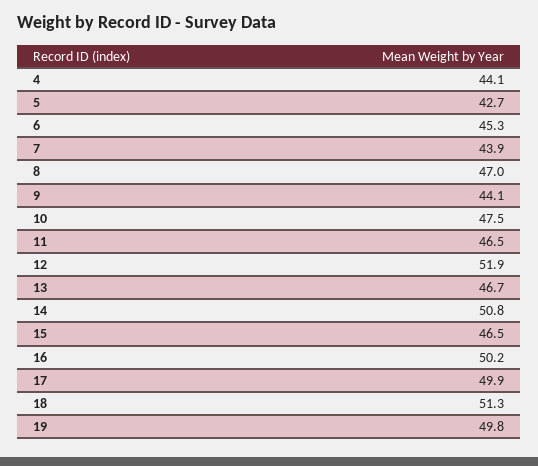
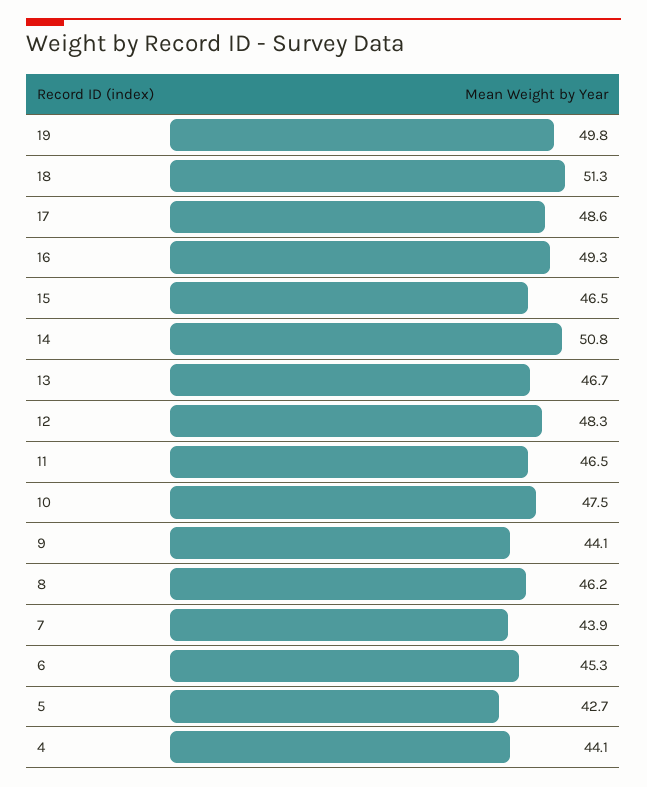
  {
    "4": 44.1,
    "5": 42.7,
    "6": 45.3,
    "7": 43.9,
-   "8": 47,
+   "8": 46.2,
    "9": 44.1,
    "10": 47.5,
    "11": 46.5,
-   "12": 51.9,
+   "12": 48.3,
    "13": 46.7,
    "14": 50.8,
    "15": 46.5,
-   "16": 50.2,
+   "16": 49.3,
-   "17": 49.9,
+   "17": 48.6,
    "18": 51.3,
    "19": 49.8
  }

